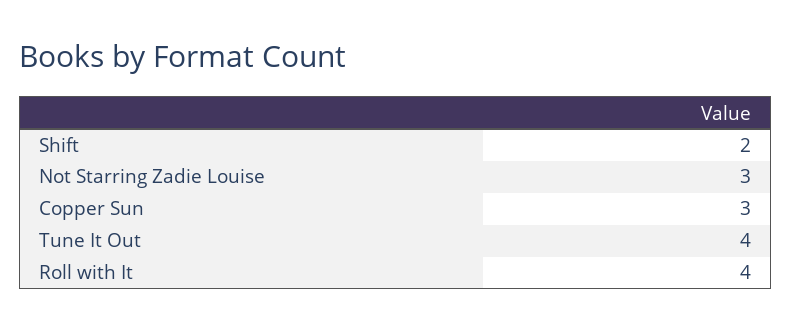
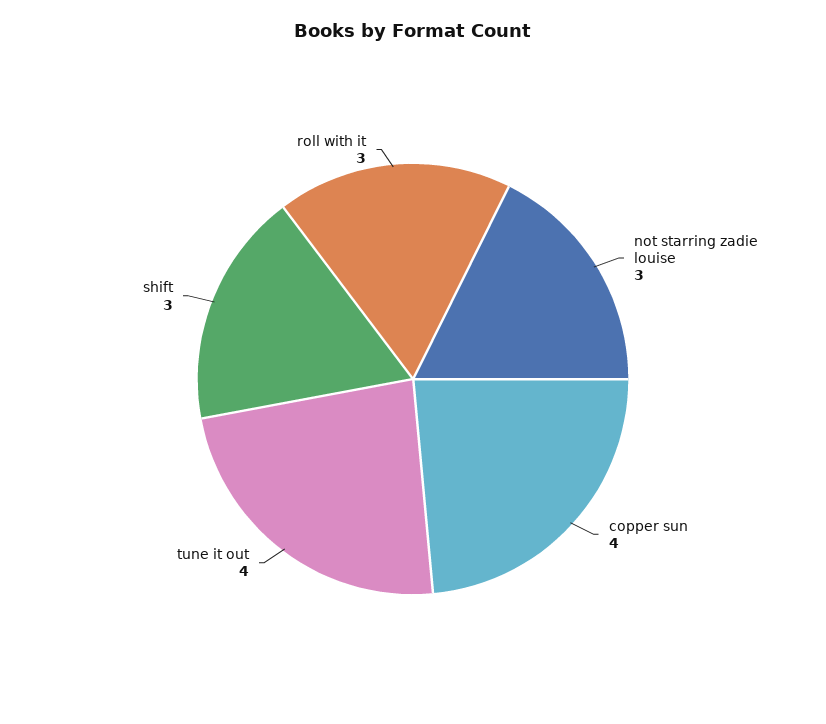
  {
-   "Shift": 2,
+   "Shift": 3,
    "Not Starring Zadie Louise": 3,
-   "Copper Sun": 3,
+   "Copper Sun": 4,
    "Tune It Out": 4,
-   "Roll with It": 4
+   "Roll with It": 3
  }

